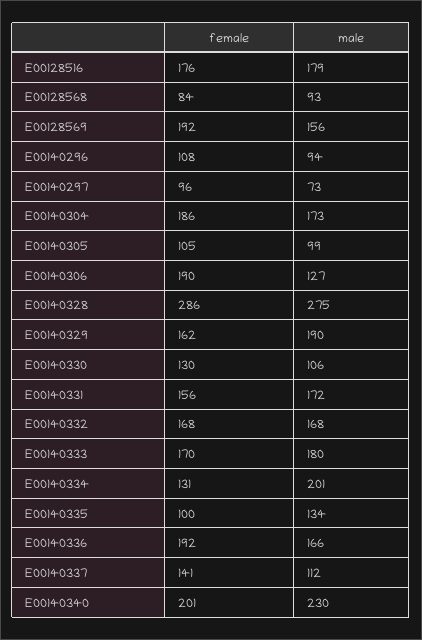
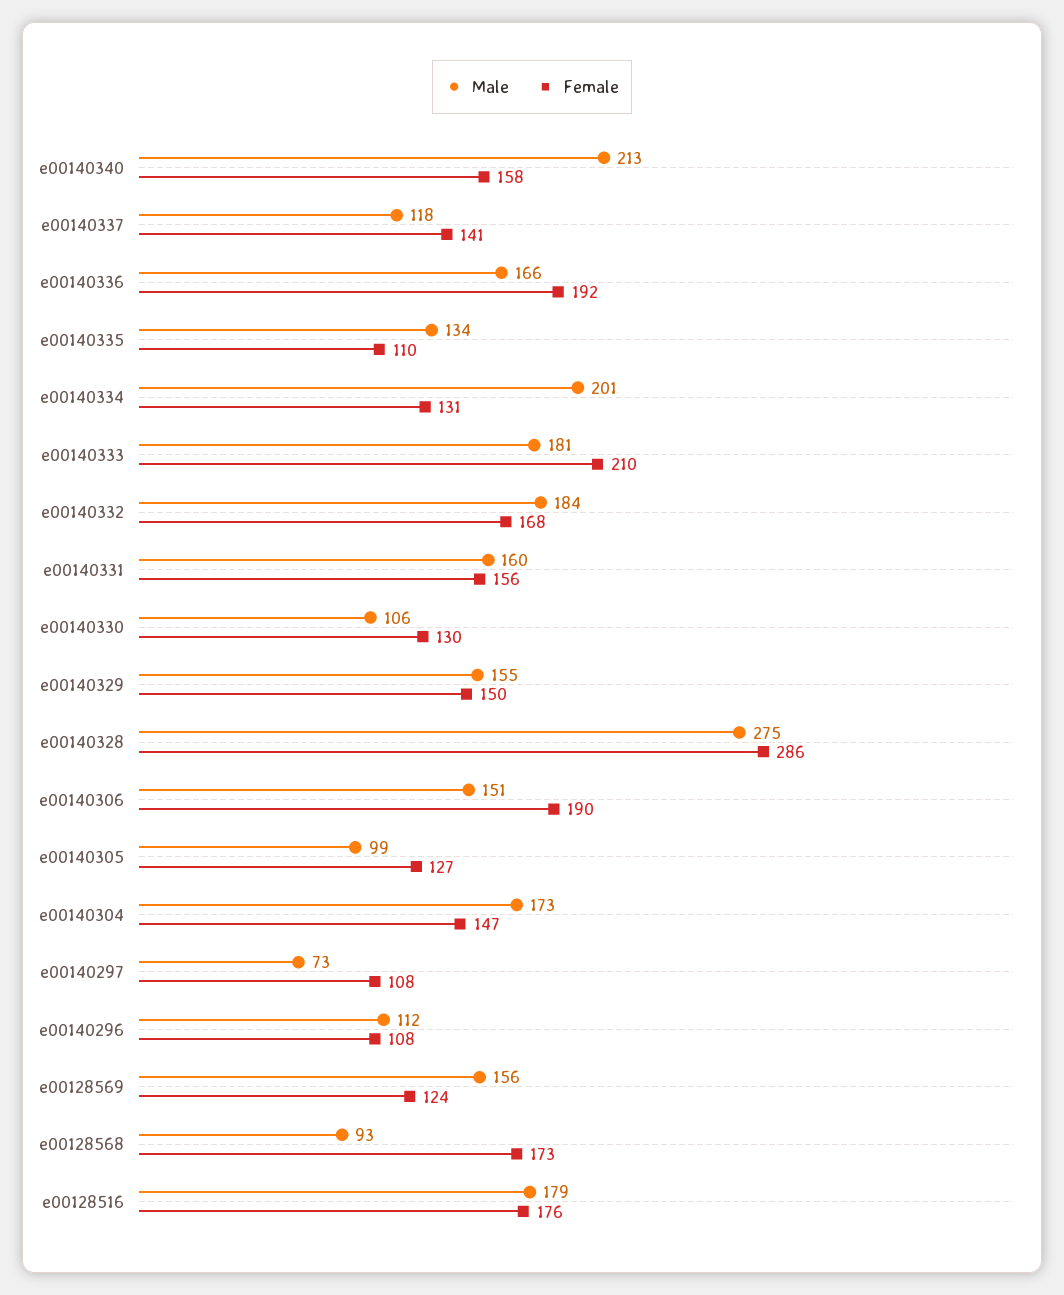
  {
    "female": {
      "E00128516": 176,
-     "E00128568": 84,
+     "E00128568": 173,
-     "E00128569": 192,
+     "E00128569": 124,
      "E00140296": 108,
-     "E00140297": 96,
+     "E00140297": 108,
-     "E00140304": 186,
+     "E00140304": 147,
-     "E00140305": 105,
+     "E00140305": 127,
      "E00140306": 190,
      "E00140328": 286,
-     "E00140329": 162,
+     "E00140329": 150,
      "E00140330": 130,
      "E00140331": 156,
      "E00140332": 168,
-     "E00140333": 170,
+     "E00140333": 210,
      "E00140334": 131,
-     "E00140335": 100,
+     "E00140335": 110,
      "E00140336": 192,
      "E00140337": 141,
-     "E00140340": 201
+     "E00140340": 158
    },
    "male": {
      "E00128516": 179,
      "E00128568": 93,
      "E00128569": 156,
-     "E00140296": 94,
+     "E00140296": 112,
      "E00140297": 73,
      "E00140304": 173,
      "E00140305": 99,
-     "E00140306": 127,
+     "E00140306": 151,
      "E00140328": 275,
-     "E00140329": 190,
+     "E00140329": 155,
      "E00140330": 106,
-     "E00140331": 172,
+     "E00140331": 160,
-     "E00140332": 168,
+     "E00140332": 184,
-     "E00140333": 180,
+     "E00140333": 181,
      "E00140334": 201,
      "E00140335": 134,
      "E00140336": 166,
-     "E00140337": 112,
+     "E00140337": 118,
-     "E00140340": 230
+     "E00140340": 213
    }
  }

